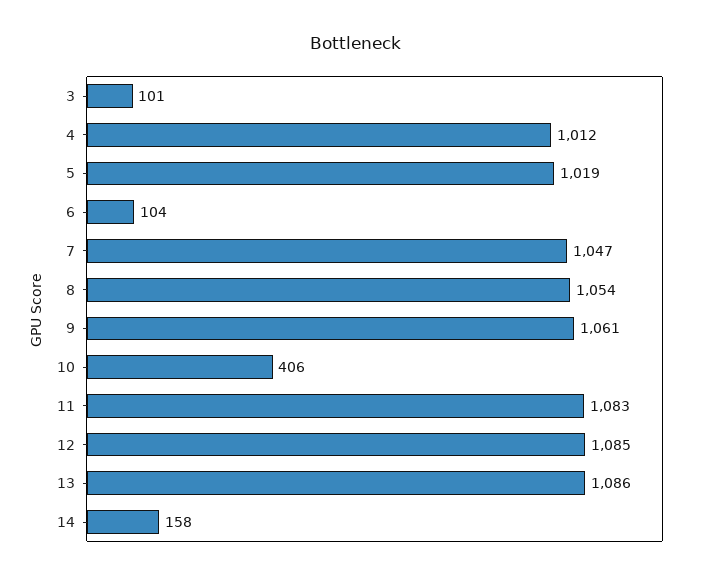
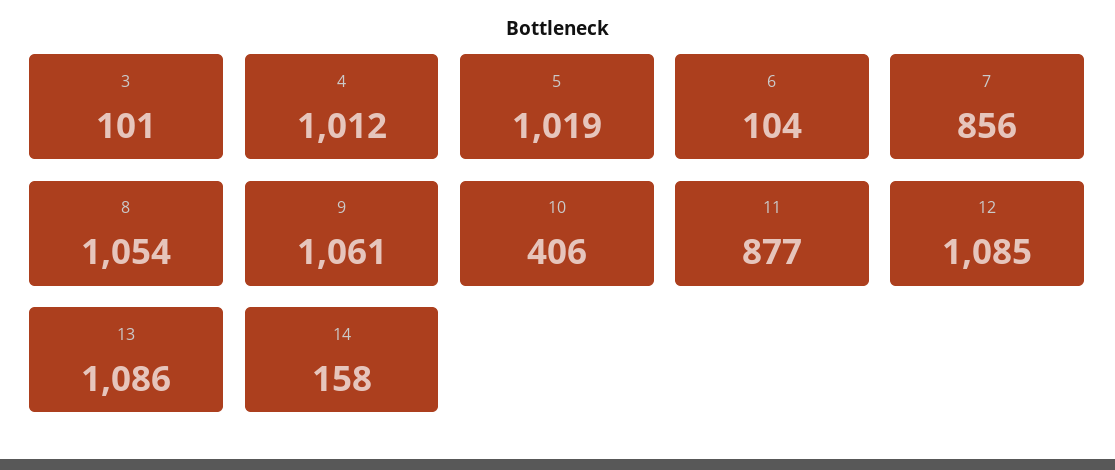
  {
    "3": 101,
    "4": 1012,
    "5": 1019,
    "6": 104,
-   "7": 1047,
+   "7": 856,
    "8": 1054,
    "9": 1061,
    "10": 406,
-   "11": 1083,
+   "11": 877,
    "12": 1085,
    "13": 1086,
    "14": 158
  }

